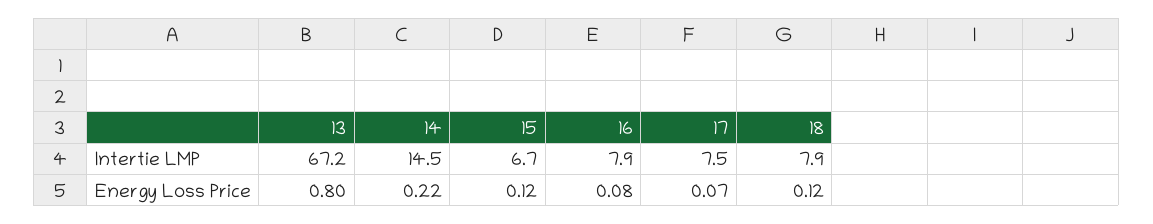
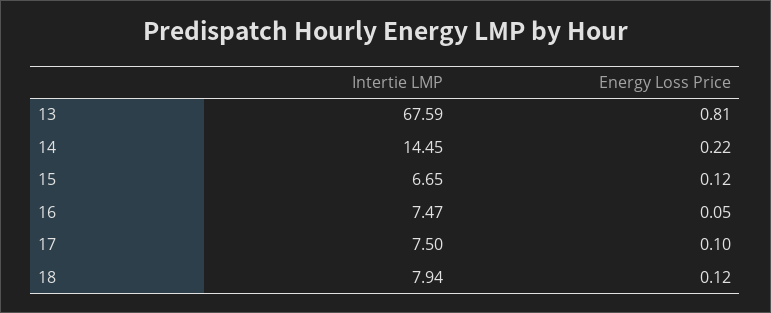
  {
    "13": {
-     "Intertie LMP": 67.2,
+     "Intertie LMP": 67.59,
-     "Energy Loss Price": 0.8
+     "Energy Loss Price": 0.81
    },
    "14": {
      "Intertie LMP": 14.45,
      "Energy Loss Price": 0.22
    },
    "15": {
      "Intertie LMP": 6.65,
      "Energy Loss Price": 0.12
    },
    "16": {
-     "Intertie LMP": 7.9,
+     "Intertie LMP": 7.47,
-     "Energy Loss Price": 0.08
+     "Energy Loss Price": 0.05
    },
    "17": {
      "Intertie LMP": 7.5,
-     "Energy Loss Price": 0.07
+     "Energy Loss Price": 0.1
    },
    "18": {
      "Intertie LMP": 7.94,
      "Energy Loss Price": 0.12
    }
  }

